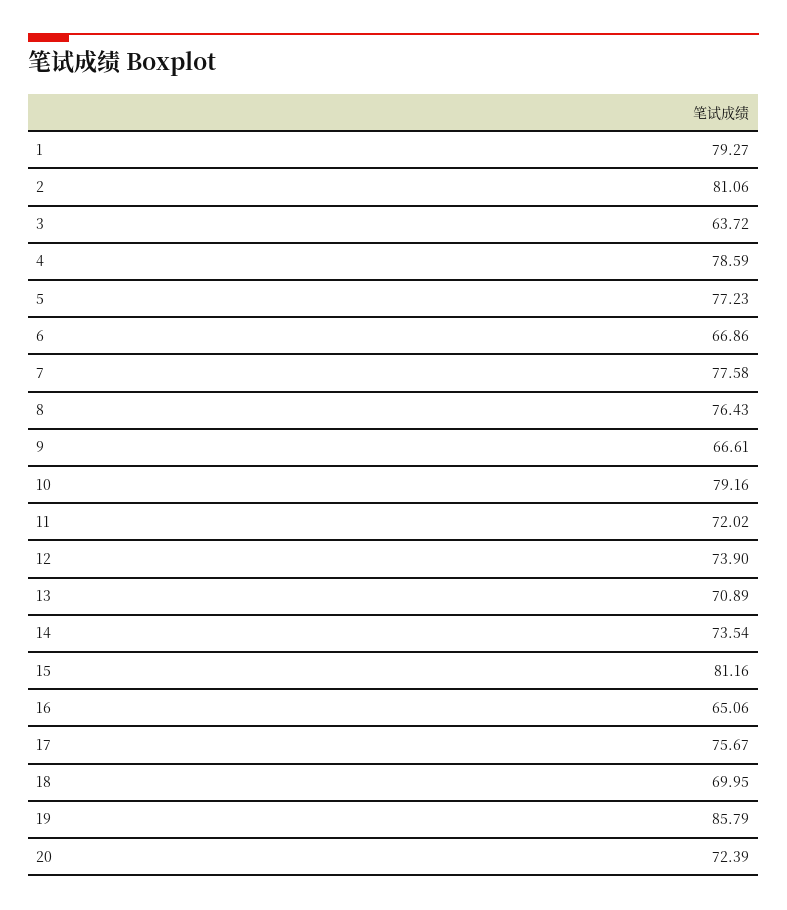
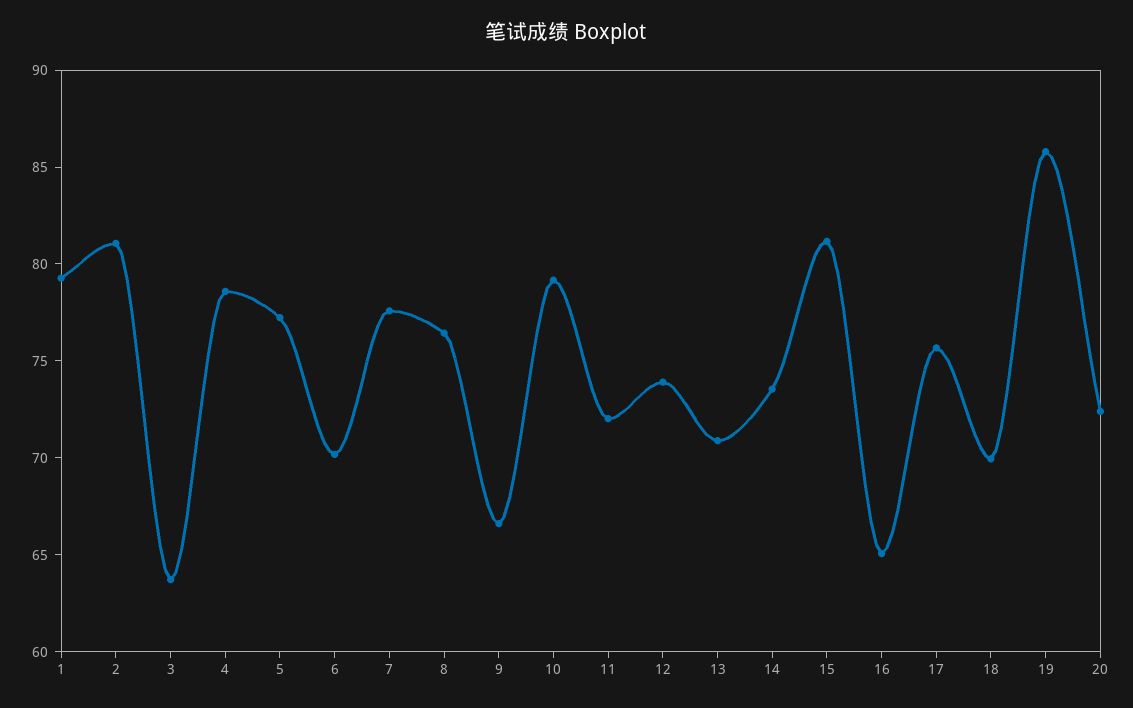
  {
    "1": 79.27,
    "2": 81.06,
    "3": 63.72,
    "4": 78.59,
    "5": 77.23,
-   "6": 66.86,
+   "6": 70,
    "7": 77.58,
    "8": 76.43,
    "9": 66.61,
    "10": 79.16,
    "11": 72.02,
    "12": 73.9,
    "13": 70.89,
    "14": 73.54,
    "15": 81.16,
    "16": 65.06,
    "17": 75.67,
    "18": 69.95,
    "19": 85.79,
    "20": 72.39
  }

